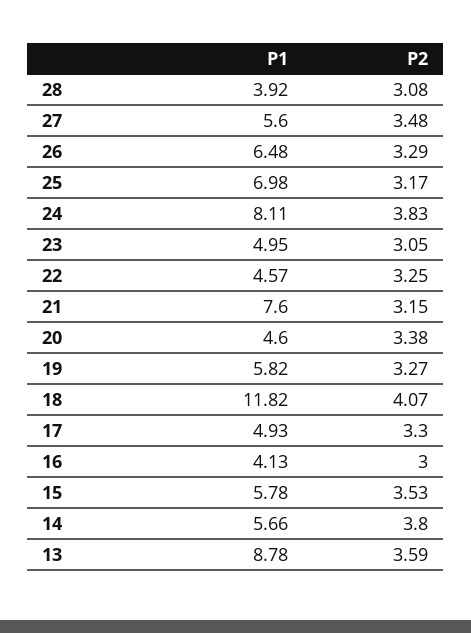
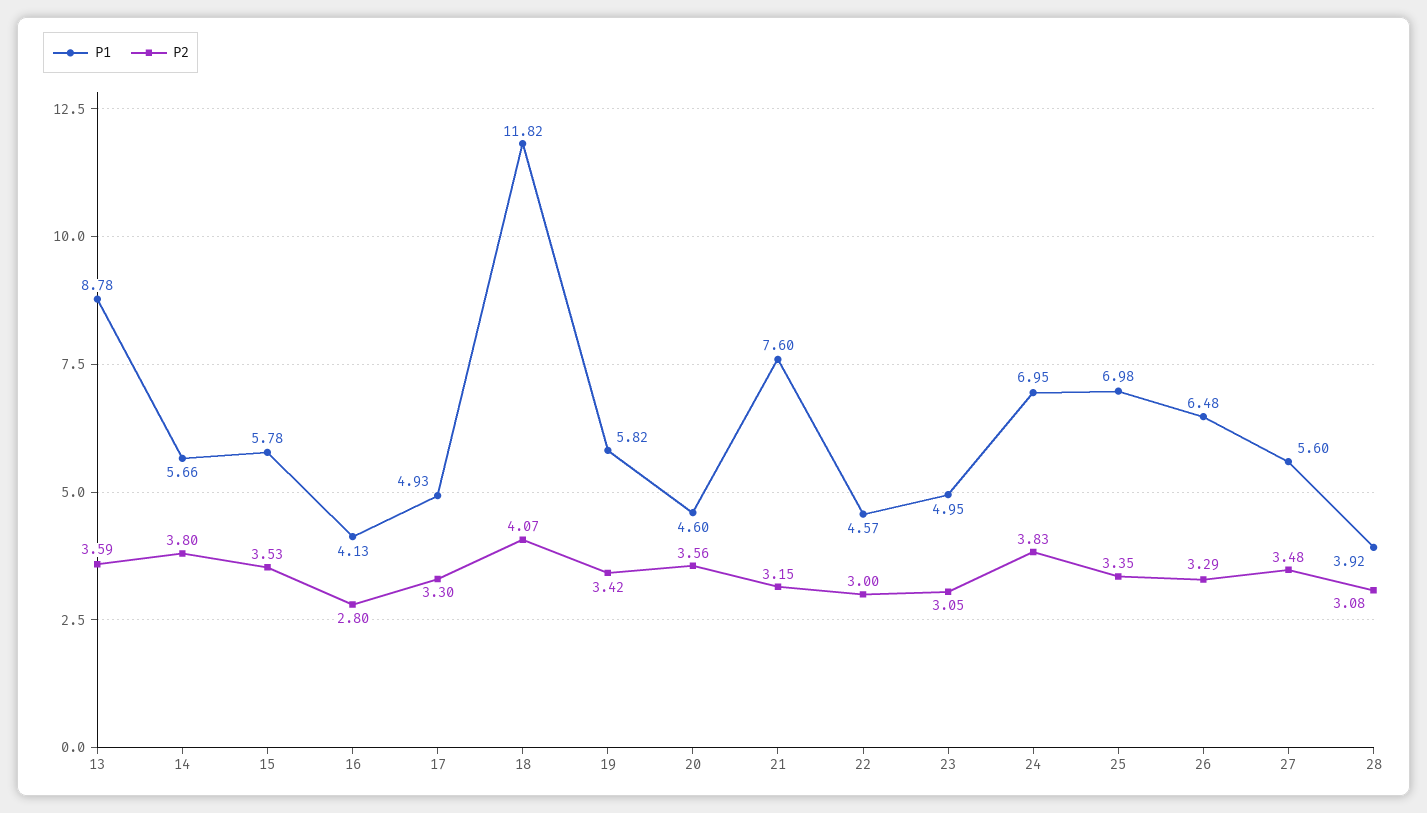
  {
    "P1": {
      "28": 3.92,
      "27": 5.6,
      "26": 6.48,
      "25": 6.98,
-     "24": 8.11,
+     "24": 6.95,
      "23": 4.95,
      "22": 4.57,
      "21": 7.6,
      "20": 4.6,
      "19": 5.82,
      "18": 11.82,
      "17": 4.93,
      "16": 4.13,
      "15": 5.78,
      "14": 5.66,
      "13": 8.78
    },
    "P2": {
      "28": 3.08,
      "27": 3.48,
      "26": 3.29,
-     "25": 3.17,
+     "25": 3.35,
      "24": 3.83,
      "23": 3.05,
-     "22": 3.25,
+     "22": 3,
      "21": 3.15,
-     "20": 3.38,
+     "20": 3.56,
-     "19": 3.27,
+     "19": 3.42,
      "18": 4.07,
      "17": 3.3,
-     "16": 3,
+     "16": 2.8,
      "15": 3.53,
      "14": 3.8,
      "13": 3.59
    }
  }

